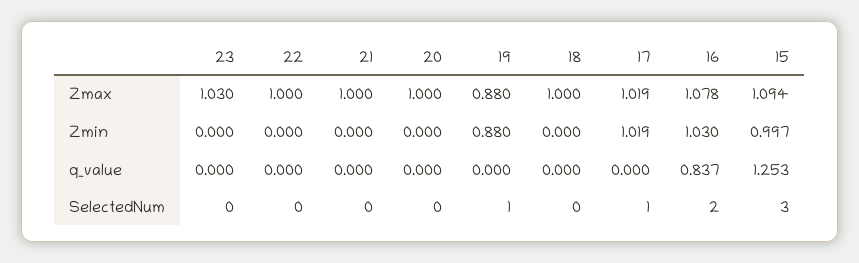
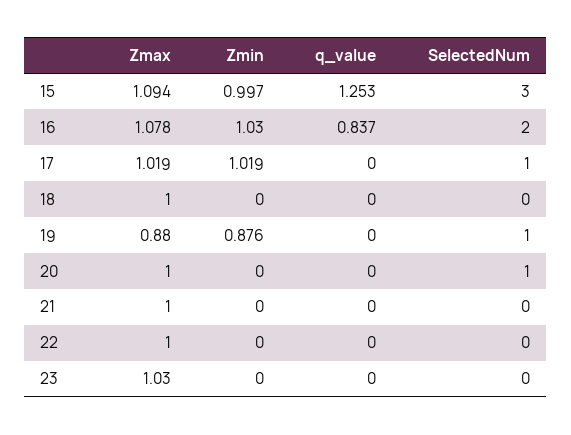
  {
    "23": {
      "Zmax": 1.03,
      "Zmin": 0,
      "q_value": 0,
      "SelectedNum": 0
    },
    "22": {
      "Zmax": 1,
      "Zmin": 0,
      "q_value": 0,
      "SelectedNum": 0
    },
    "21": {
      "Zmax": 1,
      "Zmin": 0,
      "q_value": 0,
      "SelectedNum": 0
    },
    "20": {
      "Zmax": 1,
      "Zmin": 0,
      "q_value": 0,
-     "SelectedNum": 0
+     "SelectedNum": 1
    },
    "19": {
      "Zmax": 0.88,
-     "Zmin": 0.88,
+     "Zmin": 0.876,
      "q_value": 0,
      "SelectedNum": 1
    },
    "18": {
      "Zmax": 1,
      "Zmin": 0,
      "q_value": 0,
      "SelectedNum": 0
    },
    "17": {
      "Zmax": 1.019,
      "Zmin": 1.019,
      "q_value": 0,
      "SelectedNum": 1
    },
    "16": {
      "Zmax": 1.078,
      "Zmin": 1.03,
      "q_value": 0.837,
      "SelectedNum": 2
    },
    "15": {
      "Zmax": 1.094,
      "Zmin": 0.997,
      "q_value": 1.253,
      "SelectedNum": 3
    }
  }

